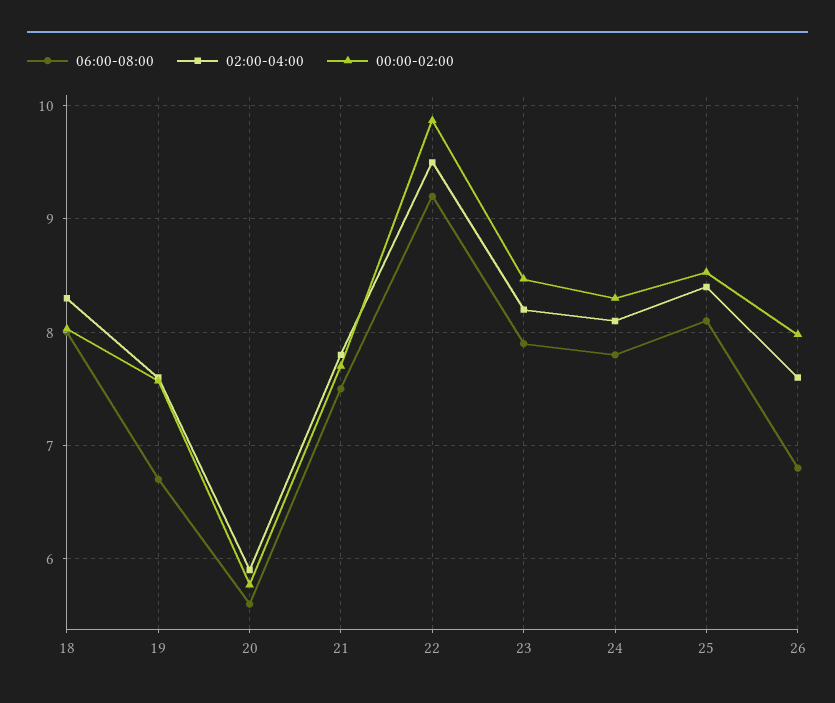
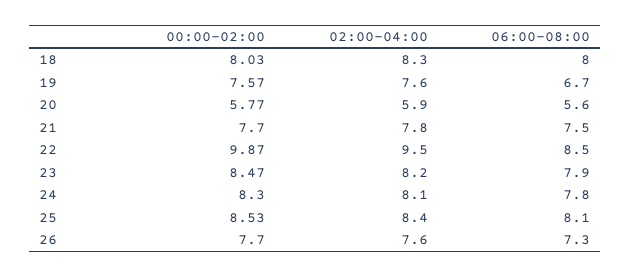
  {
    "06:00-08:00": {
      "18": 8,
      "19": 6.7,
      "20": 5.6,
      "21": 7.5,
-     "22": 9.2,
+     "22": 8.5,
      "23": 7.9,
      "24": 7.8,
      "25": 8.1,
-     "26": 6.8
+     "26": 7.3
    },
    "02:00-04:00": {
      "18": 8.3,
      "19": 7.6,
      "20": 5.9,
      "21": 7.8,
      "22": 9.5,
      "23": 8.2,
      "24": 8.1,
      "25": 8.4,
      "26": 7.6
    },
    "00:00-02:00": {
      "18": 8.03,
      "19": 7.57,
      "20": 5.77,
      "21": 7.7,
      "22": 9.87,
      "23": 8.47,
      "24": 8.3,
      "25": 8.53,
-     "26": 8
+     "26": 7.7
    }
  }

